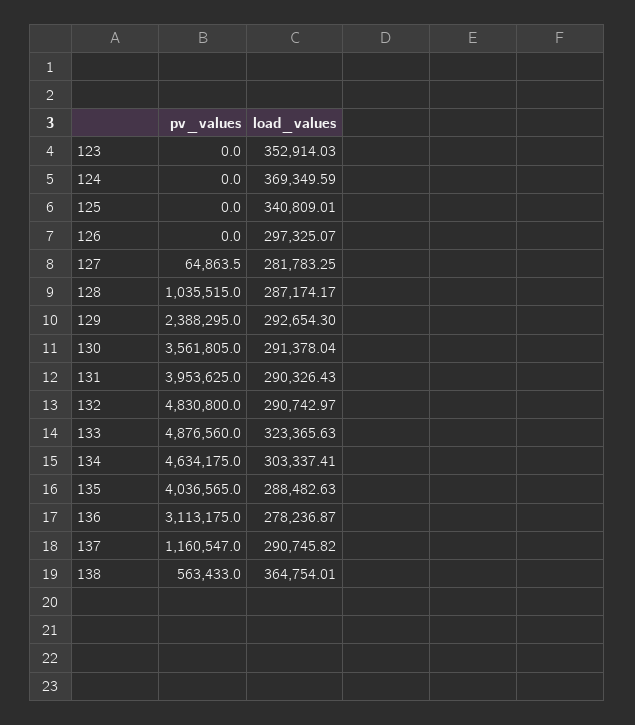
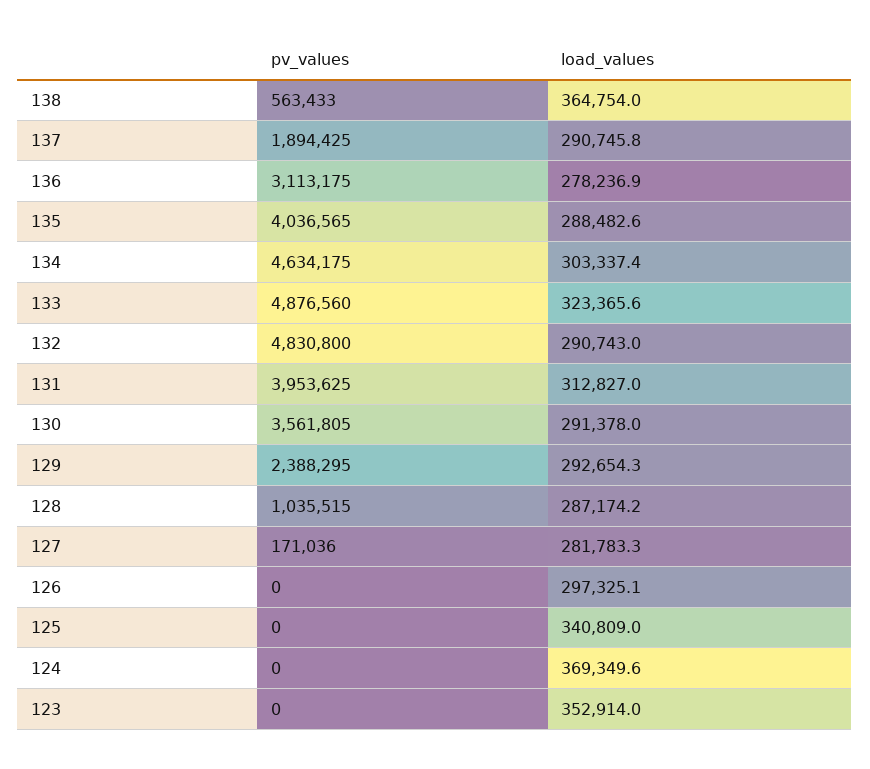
  {
    "pv_values": {
      "123": 0,
      "124": 0,
      "125": 0,
      "126": 0,
-     "127": 64863.5,
+     "127": 171036,
      "128": 1035515,
      "129": 2388295,
      "130": 3561805,
      "131": 3953625,
      "132": 4830800,
      "133": 4876560,
      "134": 4634175,
      "135": 4036565,
      "136": 3113175,
-     "137": 1160547,
+     "137": 1894425,
      "138": 563433
    },
    "load_values": {
      "123": 352914.03,
      "124": 369349.59,
      "125": 340809.01,
      "126": 297325.07,
      "127": 281783.25,
      "128": 287174.17,
      "129": 292654.3,
      "130": 291378.04,
-     "131": 290326.43,
+     "131": 312827,
      "132": 290742.97,
      "133": 323365.63,
      "134": 303337.41,
      "135": 288482.63,
      "136": 278236.87,
      "137": 290745.82,
      "138": 364754.01
    }
  }

